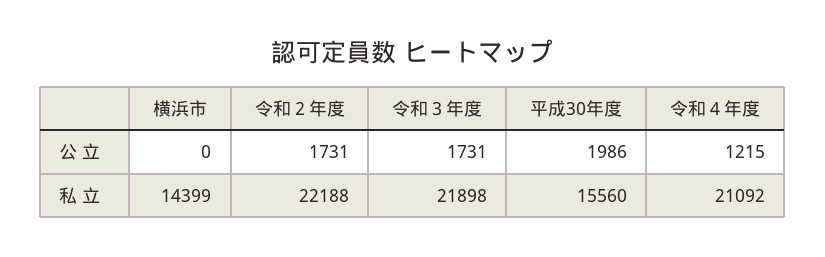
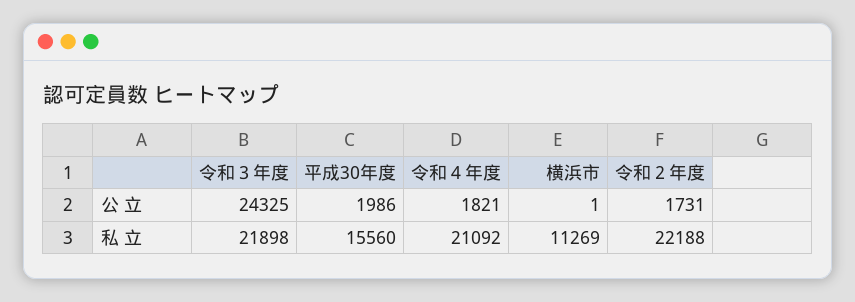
  {
    "横浜市": {
-     "公 立": 0,
+     "公 立": 1,
-     "私 立": 14399
+     "私 立": 11269
    },
    "令和２年度": {
      "公 立": 1731,
      "私 立": 22188
    },
    "令和３年度": {
-     "公 立": 1731,
+     "公 立": 24325,
      "私 立": 21898
    },
    "平成30年度": {
      "公 立": 1986,
      "私 立": 15560
    },
    "令和４年度": {
-     "公 立": 1215,
+     "公 立": 1821,
      "私 立": 21092
    }
  }

